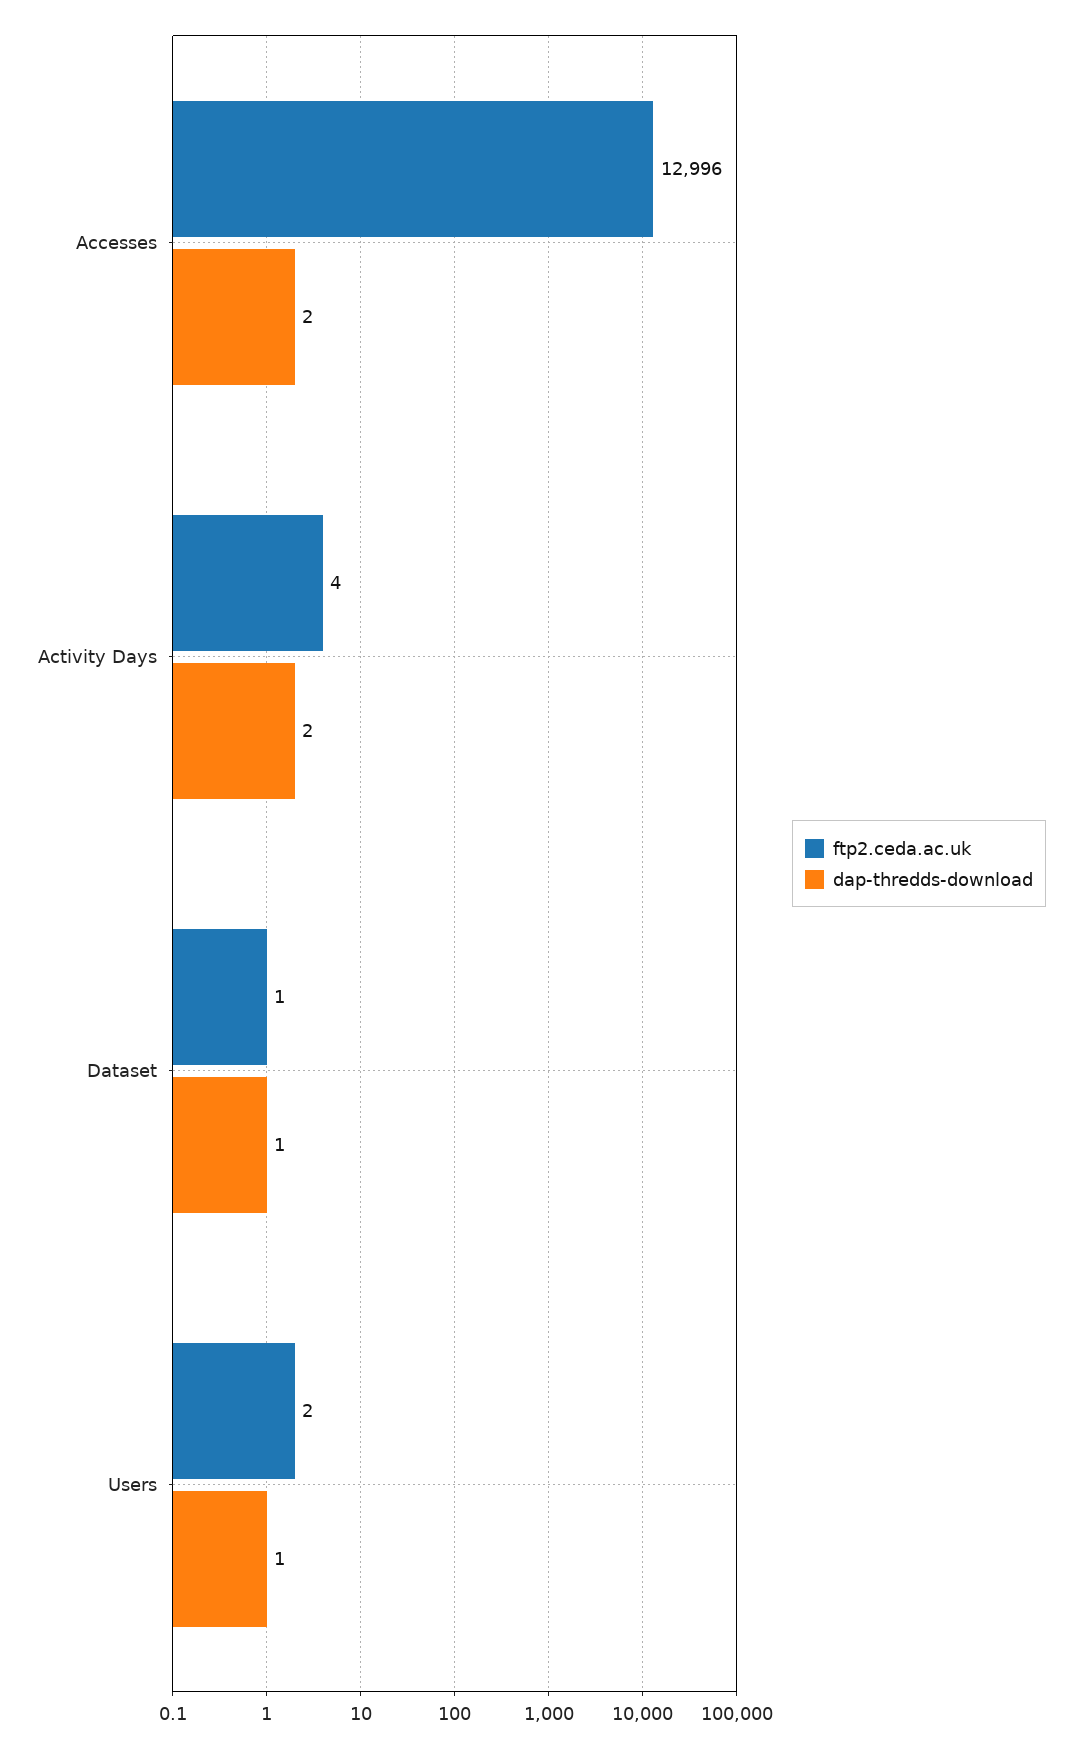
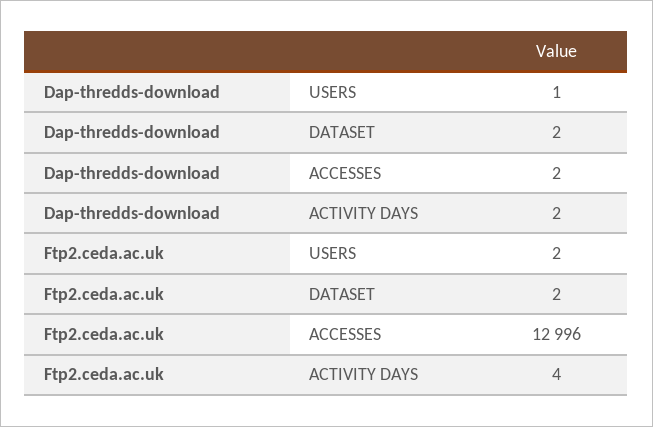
  {
    "ftp2.ceda.ac.uk": {
      "Accesses": 12996,
      "Activity Days": 4,
-     "Dataset": 1,
+     "Dataset": 2,
      "Users": 2
    },
    "dap-thredds-download": {
      "Accesses": 2,
      "Activity Days": 2,
-     "Dataset": 1,
+     "Dataset": 2,
      "Users": 1
    }
  }

